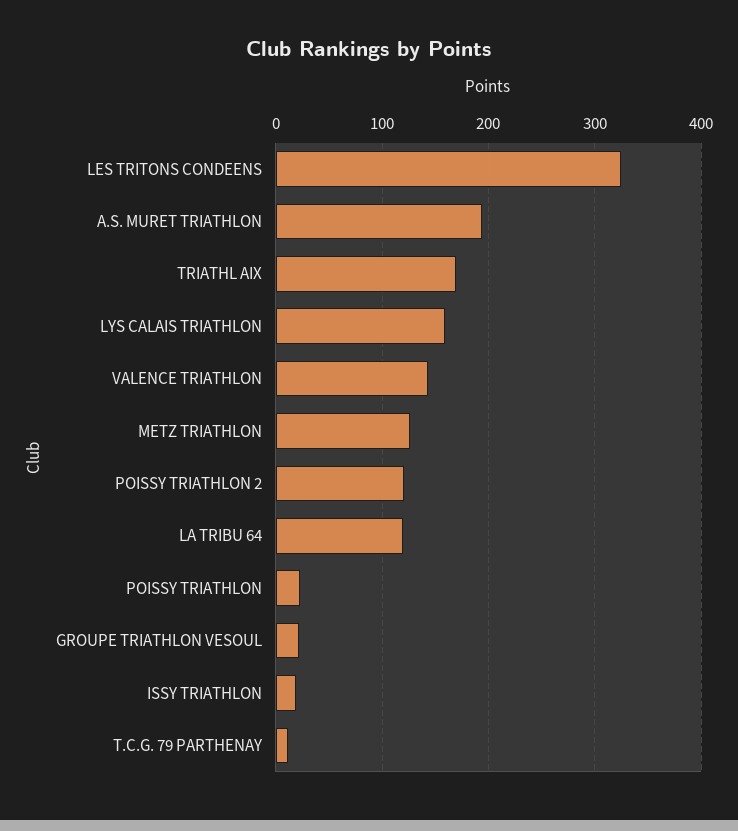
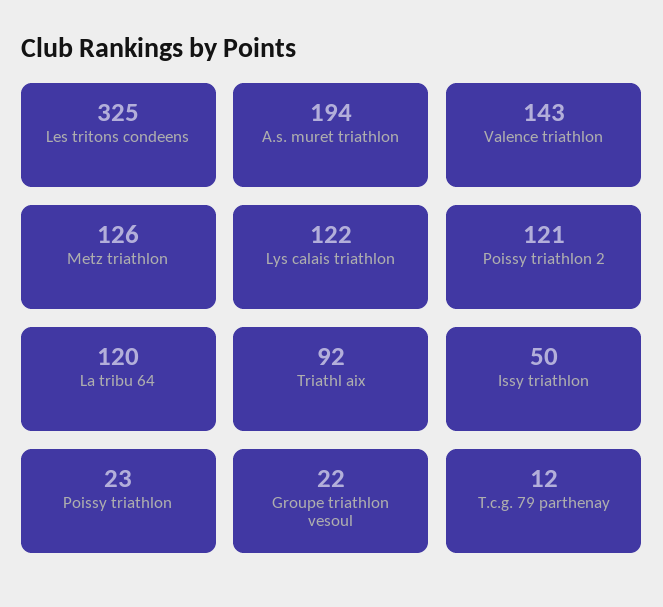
  {
    "LES TRITONS CONDEENS": 325,
    "A.S. MURET TRIATHLON": 194,
-   "TRIATHL AIX": 170,
+   "TRIATHL AIX": 92,
-   "LYS CALAIS TRIATHLON": 160,
+   "LYS CALAIS TRIATHLON": 122,
    "VALENCE TRIATHLON": 143,
    "METZ TRIATHLON": 126,
    "POISSY TRIATHLON 2": 121,
    "LA TRIBU 64": 120,
    "POISSY TRIATHLON": 23,
    "GROUPE TRIATHLON VESOUL": 22,
-   "ISSY TRIATHLON": 20,
+   "ISSY TRIATHLON": 50,
    "T.C.G. 79 PARTHENAY": 12
  }

